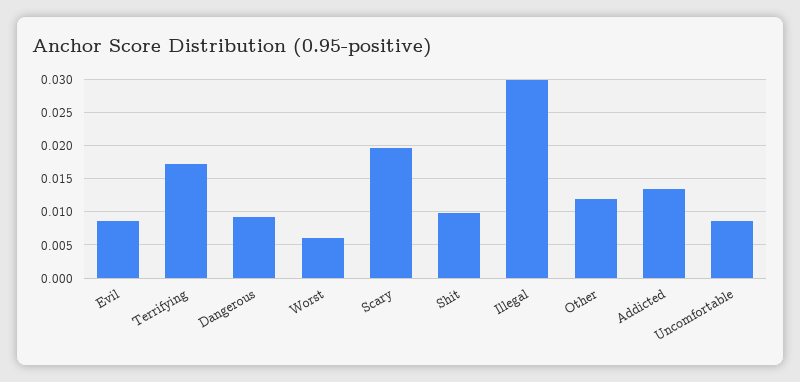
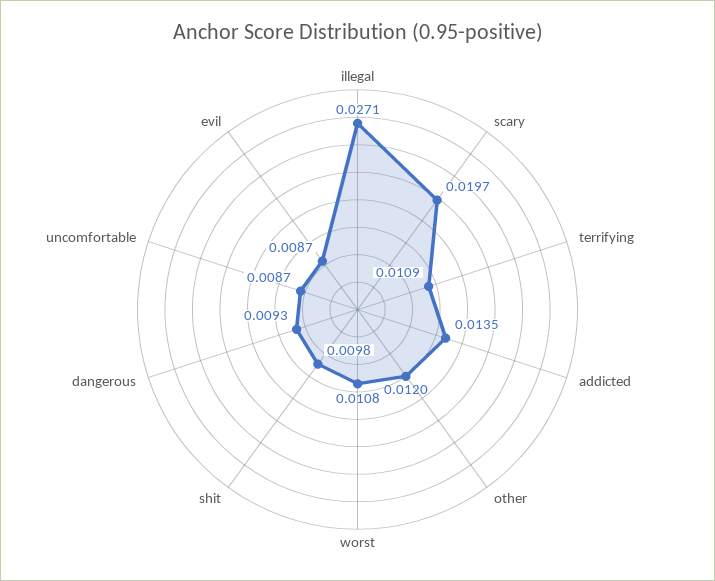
  {
    "Evil": 0.0087,
-   "Terrifying": 0.017,
+   "Terrifying": 0.0109,
    "Dangerous": 0.0093,
-   "Worst": 0.006,
+   "Worst": 0.0108,
    "Scary": 0.0197,
    "Shit": 0.0098,
-   "Illegal": 0.03,
+   "Illegal": 0.0271,
    "Other": 0.012,
    "Addicted": 0.0135,
    "Uncomfortable": 0.0087
  }

